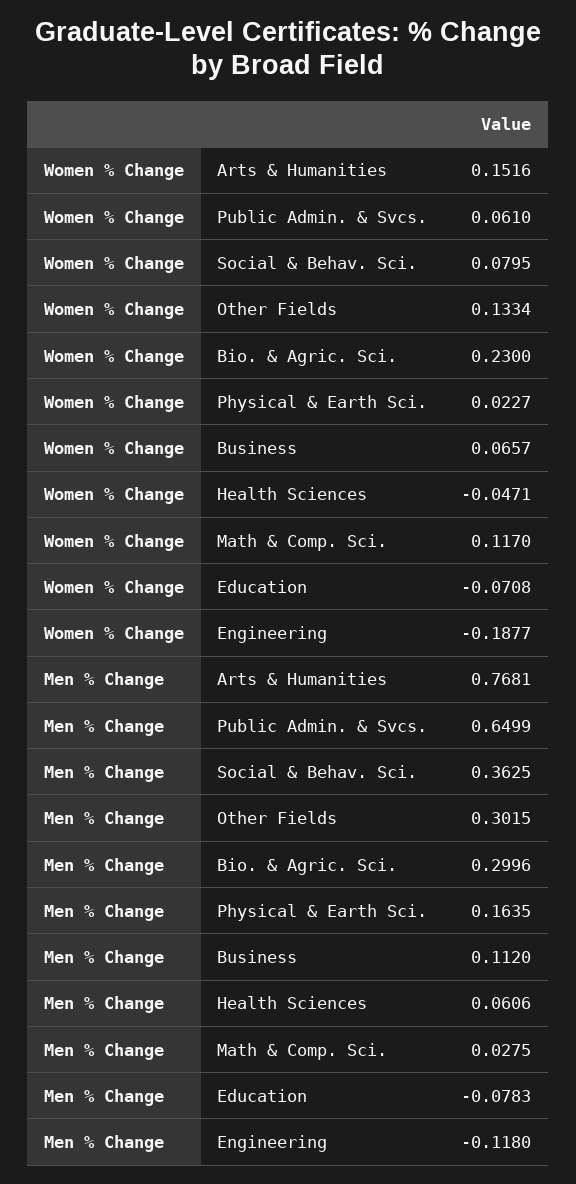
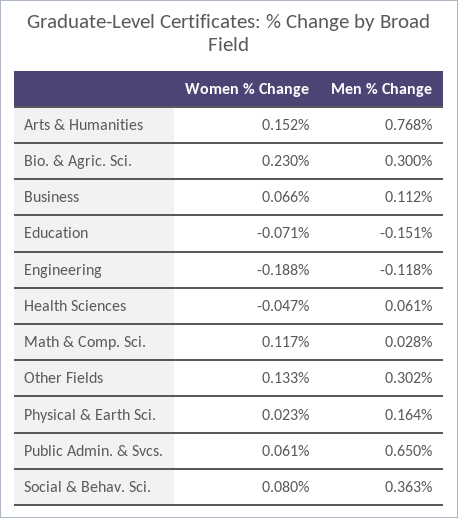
  {
    "Women % Change": {
      "Arts & Humanities": 0.1516,
      "Public Admin. & Svcs.": 0.061,
      "Social & Behav. Sci.": 0.0795,
      "Other Fields": 0.1334,
      "Bio. & Agric. Sci.": 0.23,
      "Physical & Earth Sci.": 0.0227,
      "Business": 0.0657,
      "Health Sciences": -0.0471,
      "Math & Comp. Sci.": 0.117,
      "Education": -0.0708,
      "Engineering": -0.1877
    },
    "Men % Change": {
      "Arts & Humanities": 0.7681,
      "Public Admin. & Svcs.": 0.6499,
      "Social & Behav. Sci.": 0.3625,
      "Other Fields": 0.3015,
      "Bio. & Agric. Sci.": 0.2996,
      "Physical & Earth Sci.": 0.1635,
      "Business": 0.112,
      "Health Sciences": 0.0606,
      "Math & Comp. Sci.": 0.0275,
-     "Education": -0.0783,
+     "Education": -0.151,
      "Engineering": -0.118
    }
  }

